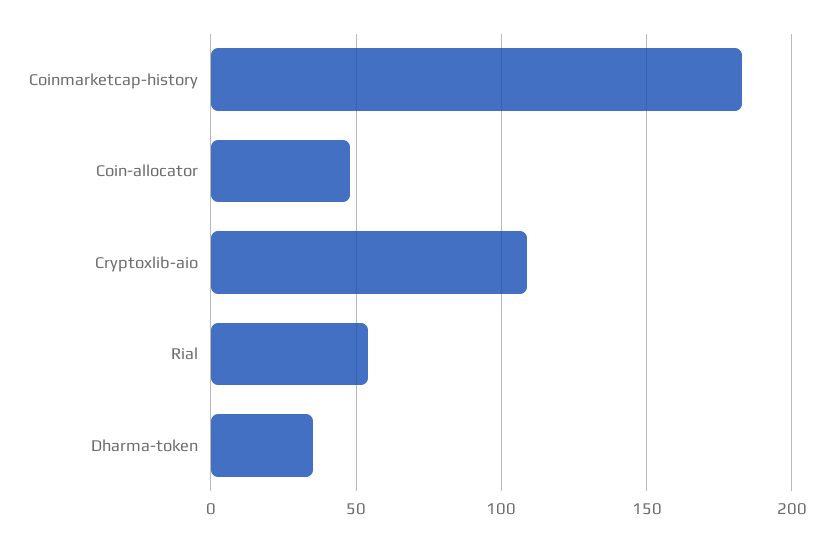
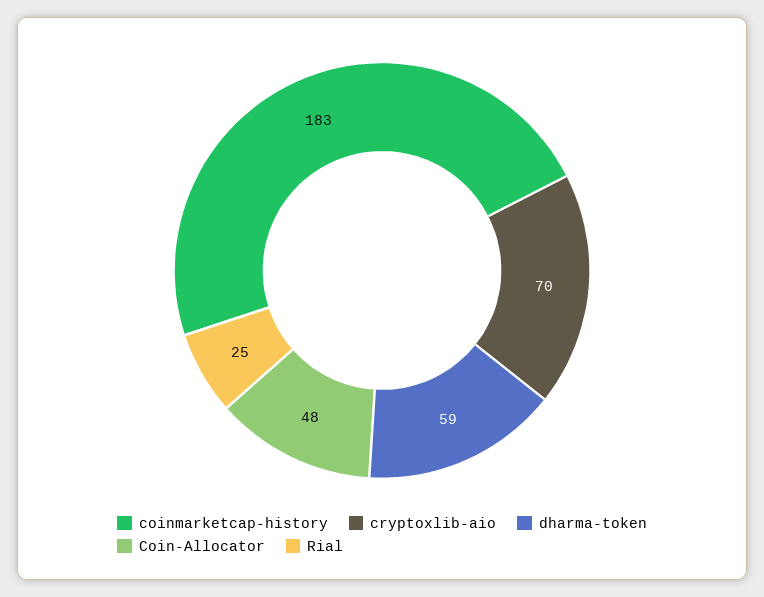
  {
    "Coinmarketcap-history": 183,
    "Coin-allocator": 48,
-   "Cryptoxlib-aio": 110,
+   "Cryptoxlib-aio": 70,
-   "Rial": 55,
+   "Rial": 25,
-   "Dharma-token": 35
+   "Dharma-token": 59
  }

